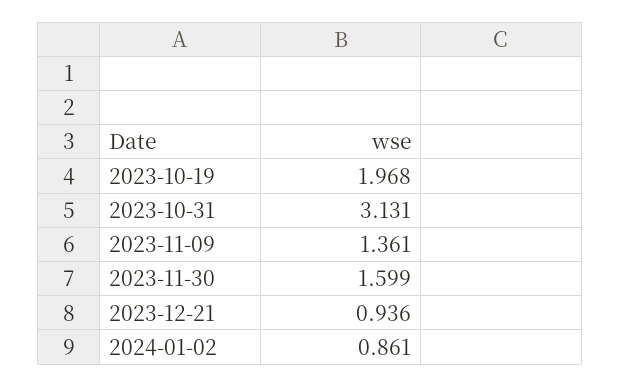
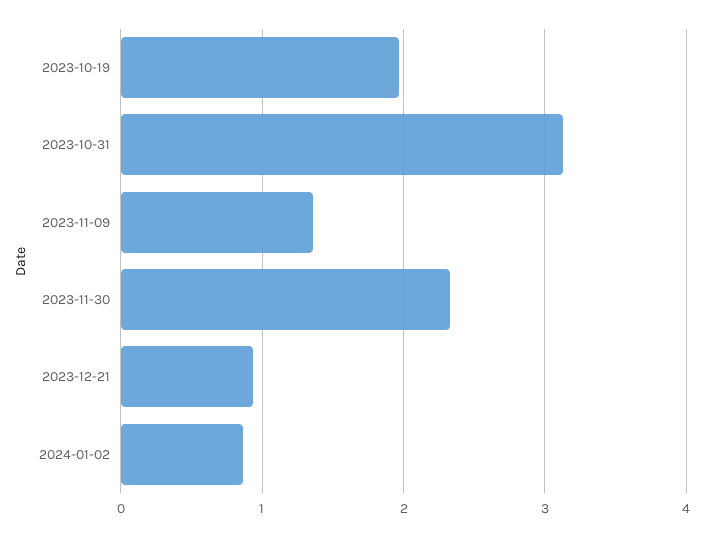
  {
    "2023-10-19": 1.968,
    "2023-10-31": 3.131,
    "2023-11-09": 1.361,
-   "2023-11-30": 1.599,
+   "2023-11-30": 2.3,
    "2023-12-21": 0.936,
    "2024-01-02": 0.861
  }

